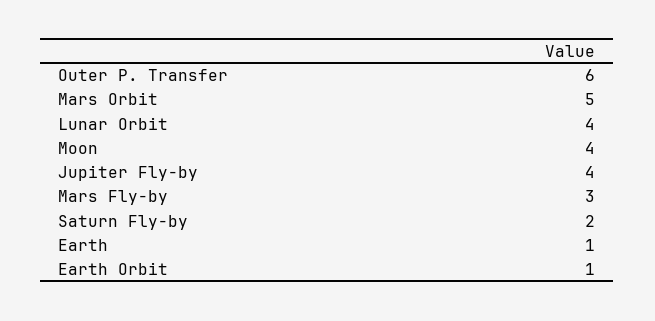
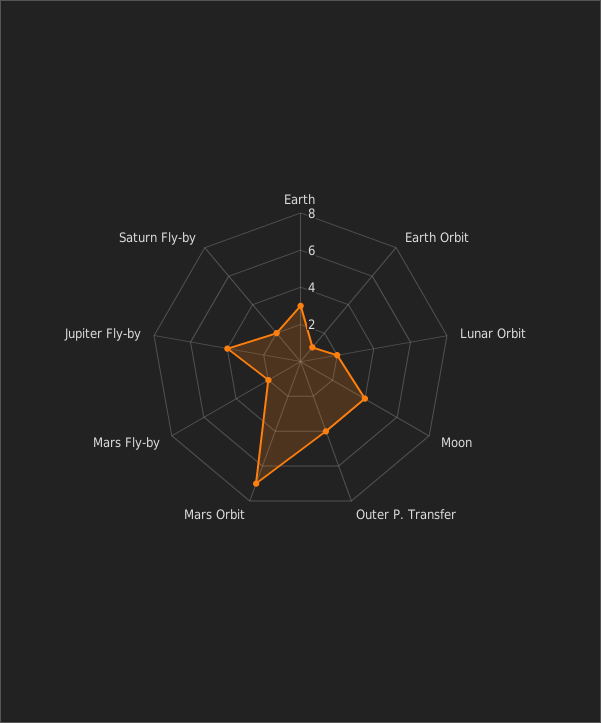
  {
-   "Outer P. Transfer": 6,
+   "Outer P. Transfer": 4,
-   "Mars Orbit": 5,
+   "Mars Orbit": 7,
-   "Lunar Orbit": 4,
+   "Lunar Orbit": 2,
    "Moon": 4,
    "Jupiter Fly-by": 4,
-   "Mars Fly-by": 3,
+   "Mars Fly-by": 2,
    "Saturn Fly-by": 2,
-   "Earth": 1,
+   "Earth": 3,
    "Earth Orbit": 1
  }

